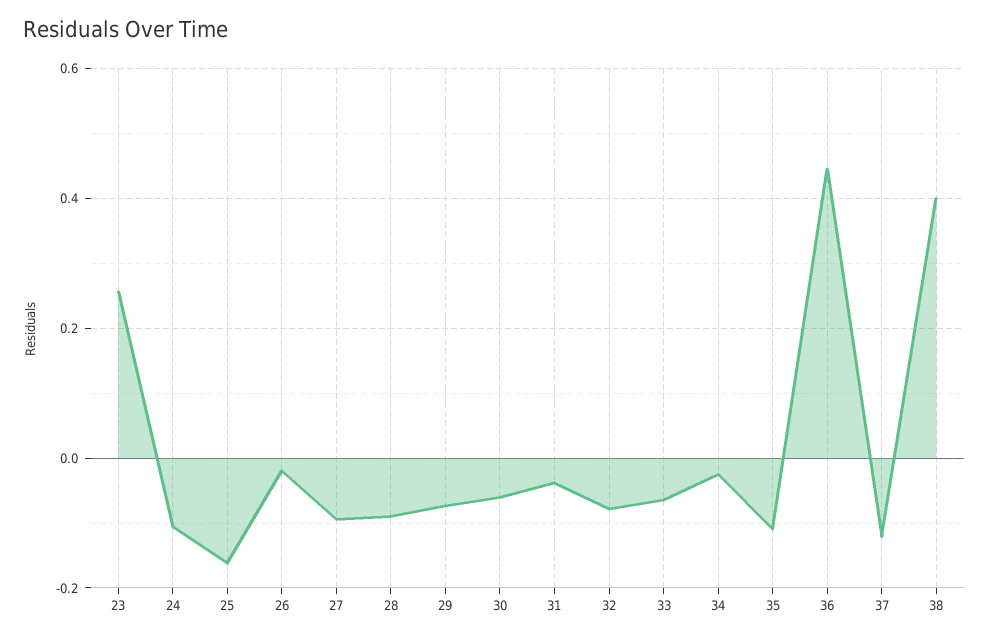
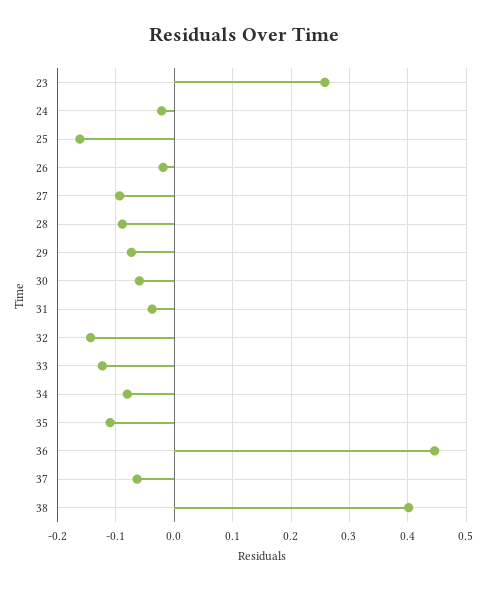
  {
    "23": 0.26,
-   "24": -0.1,
+   "24": -0.02,
    "25": -0.16,
    "26": -0.02,
    "27": -0.1,
    "28": -0.08,
    "29": -0.08,
    "30": -0.06,
    "31": -0.04,
-   "32": -0.08,
+   "32": -0.14,
-   "33": -0.06,
+   "33": -0.12,
-   "34": -0.02,
+   "34": -0.08,
    "35": -0.1,
    "36": 0.44,
-   "37": -0.12,
+   "37": -0.06,
    "38": 0.4
  }

